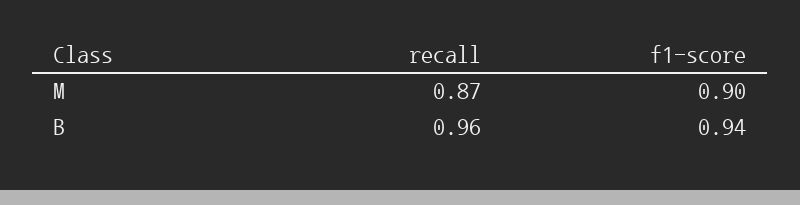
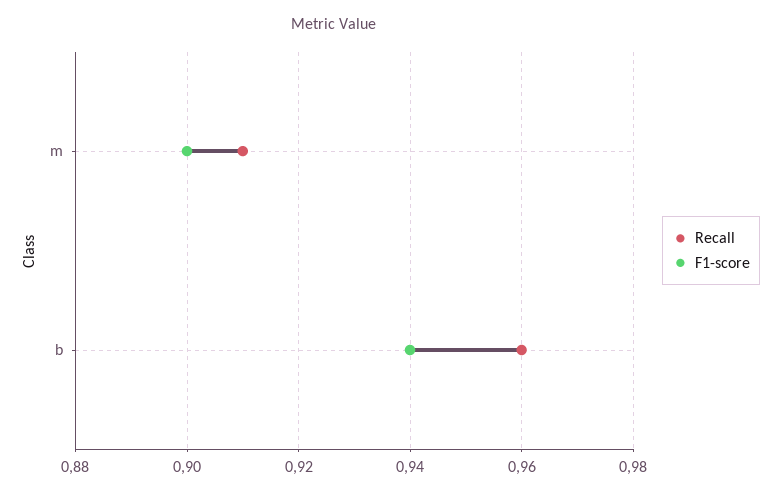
  {
    "recall": {
-     "M": 0.87,
+     "M": 0.91,
      "B": 0.96
    },
    "f1-score": {
      "M": 0.9,
      "B": 0.94
    }
  }

